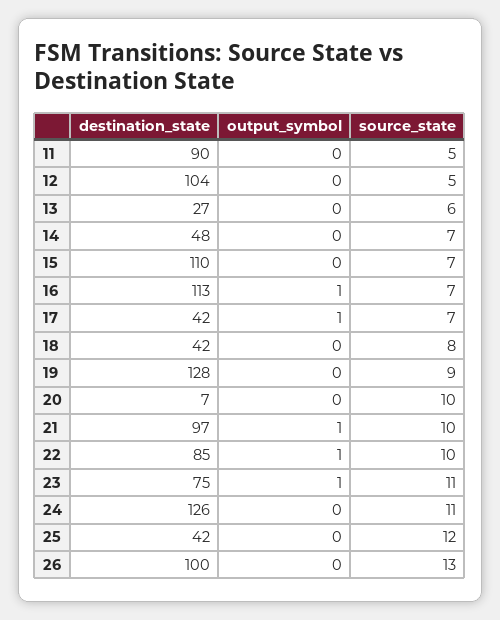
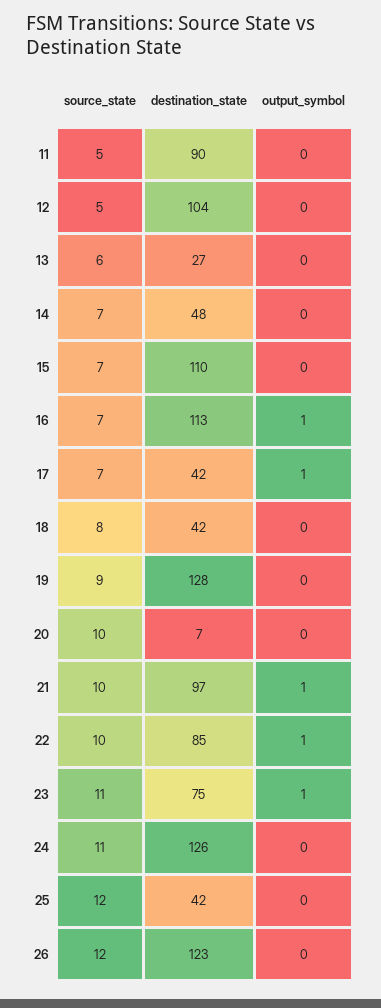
  {
    "destination_state": {
      "11": 90,
      "12": 104,
      "13": 27,
      "14": 48,
      "15": 110,
      "16": 113,
      "17": 42,
      "18": 42,
      "19": 128,
      "20": 7,
      "21": 97,
      "22": 85,
      "23": 75,
      "24": 126,
      "25": 42,
-     "26": 100
+     "26": 123
    },
    "output_symbol": {
      "11": 0,
      "12": 0,
      "13": 0,
      "14": 0,
      "15": 0,
      "16": 1,
      "17": 1,
      "18": 0,
      "19": 0,
      "20": 0,
      "21": 1,
      "22": 1,
      "23": 1,
      "24": 0,
      "25": 0,
      "26": 0
    },
    "source_state": {
      "11": 5,
      "12": 5,
      "13": 6,
      "14": 7,
      "15": 7,
      "16": 7,
      "17": 7,
      "18": 8,
      "19": 9,
      "20": 10,
      "21": 10,
      "22": 10,
      "23": 11,
      "24": 11,
      "25": 12,
-     "26": 13
+     "26": 12
    }
  }

